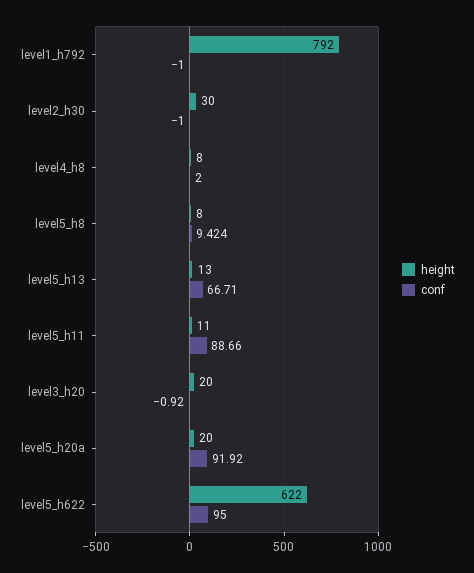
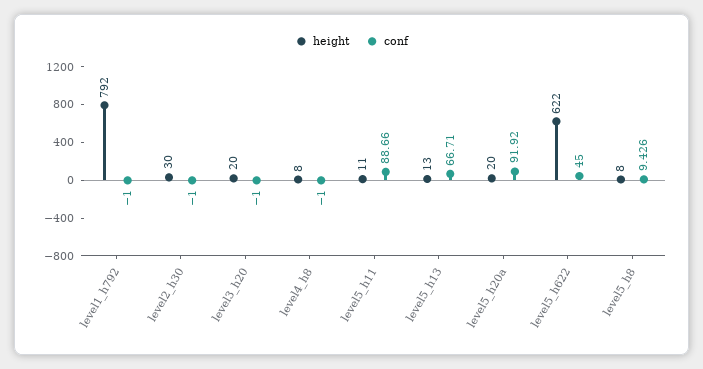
  {
    "height": {
      "level1_h792": 792,
      "level2_h30": 30,
      "level4_h8": 8,
      "level5_h8": 8,
      "level5_h13": 13,
      "level5_h11": 11,
      "level3_h20": 20,
      "level5_h20a": 20,
      "level5_h622": 622
    },
    "conf": {
      "level1_h792": -1,
      "level2_h30": -1,
-     "level4_h8": 2,
+     "level4_h8": -1,
-     "level5_h8": 9.424,
+     "level5_h8": 9.426,
      "level5_h13": 66.71,
      "level5_h11": 88.66,
-     "level3_h20": -0.92,
+     "level3_h20": -1,
      "level5_h20a": 91.92,
-     "level5_h622": 95
+     "level5_h622": 45
    }
  }

